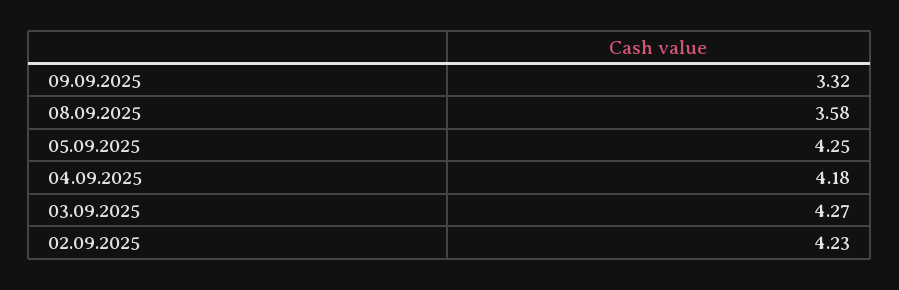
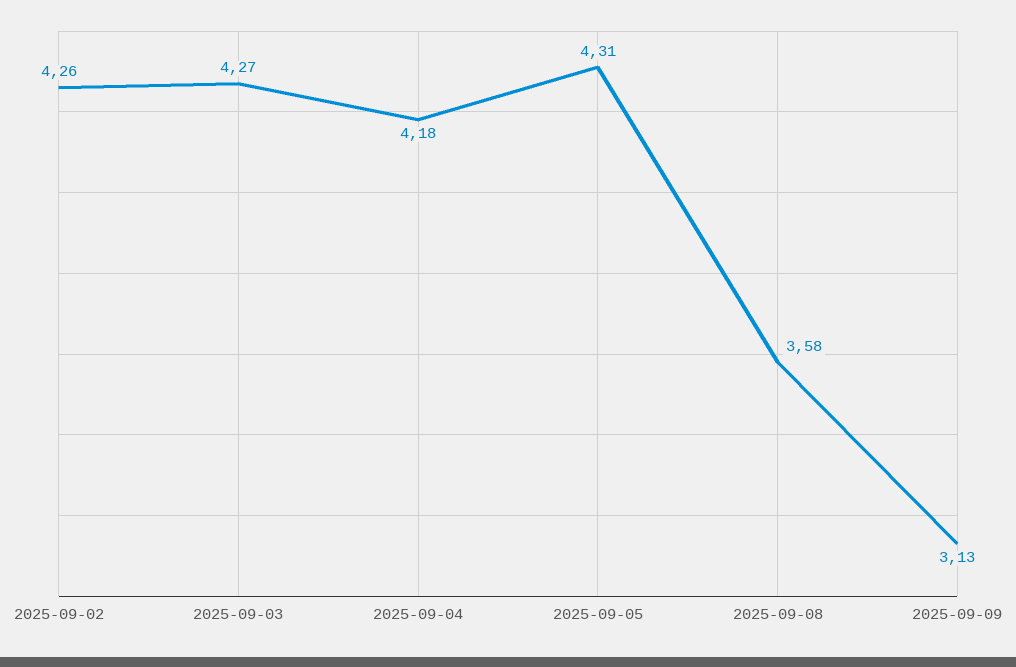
  {
-   "09.09.2025": 3.32,
+   "09.09.2025": 3.13,
    "08.09.2025": 3.58,
-   "05.09.2025": 4.25,
+   "05.09.2025": 4.31,
    "04.09.2025": 4.18,
    "03.09.2025": 4.27,
-   "02.09.2025": 4.23
+   "02.09.2025": 4.26
  }

